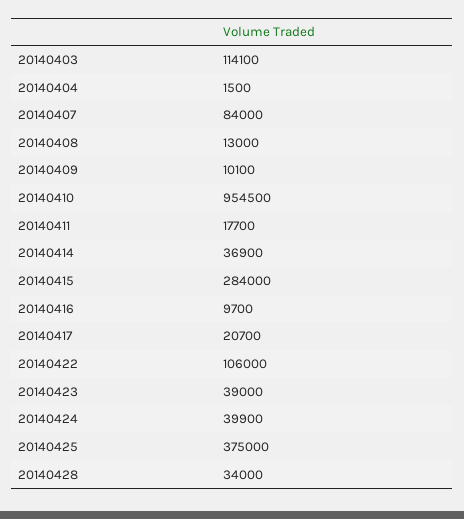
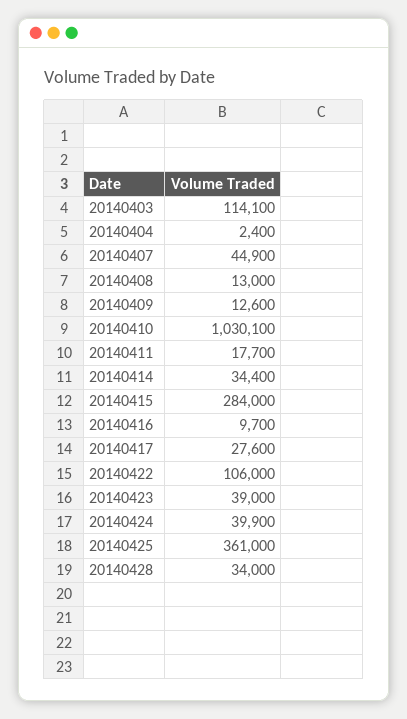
  {
    "20140403": 114100,
-   "20140404": 1500,
+   "20140404": 2400,
-   "20140407": 84000,
+   "20140407": 44900,
    "20140408": 13000,
-   "20140409": 10100,
+   "20140409": 12600,
-   "20140410": 954500,
+   "20140410": 1030100,
    "20140411": 17700,
-   "20140414": 36900,
+   "20140414": 34400,
    "20140415": 284000,
    "20140416": 9700,
-   "20140417": 20700,
+   "20140417": 27600,
    "20140422": 106000,
    "20140423": 39000,
    "20140424": 39900,
-   "20140425": 375000,
+   "20140425": 361000,
    "20140428": 34000
  }

